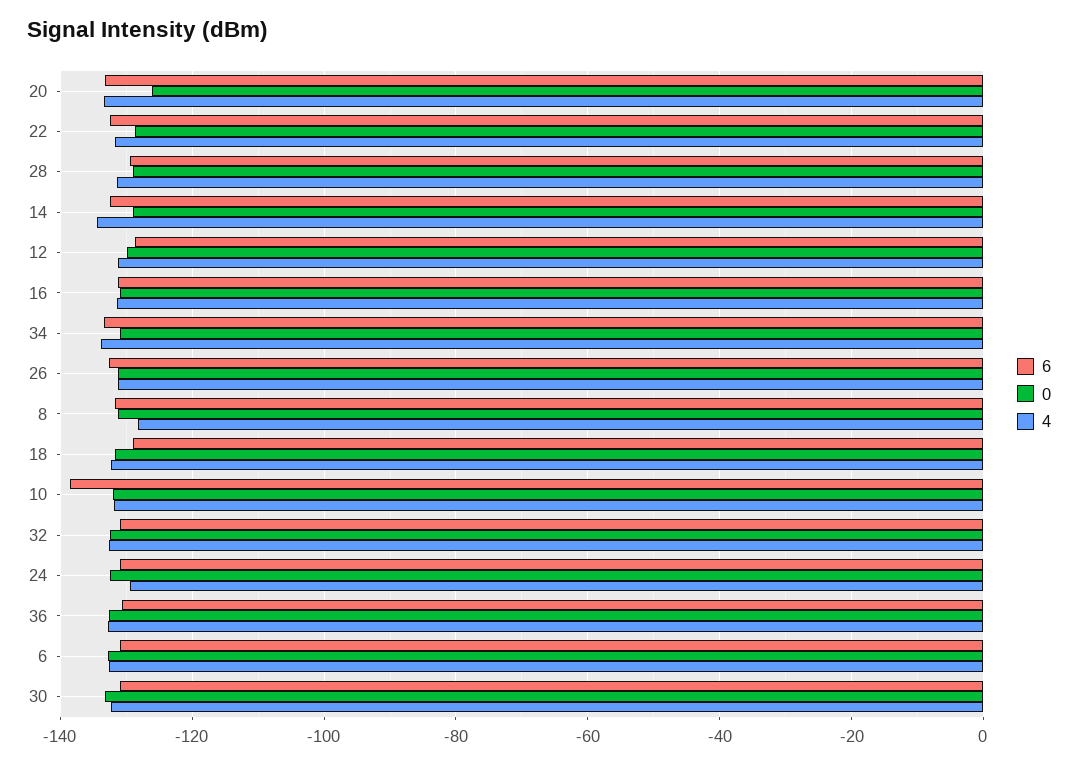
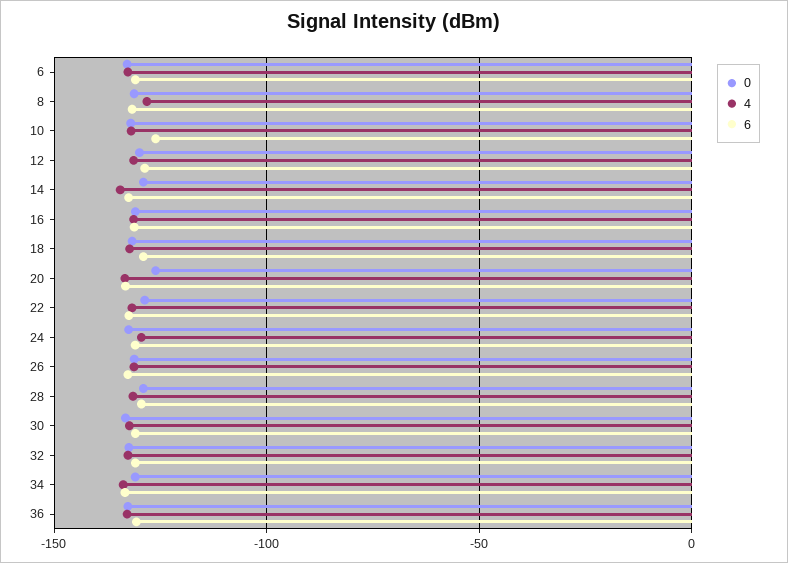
  {
    "6": {
      "20": -134,
      "22": -132,
      "28": -130,
      "14": -132,
      "12": -128,
      "16": -132,
      "34": -134,
      "26": -132,
      "8": -132,
      "18": -130,
-     "10": -138,
+     "10": -125,
      "32": -130,
      "24": -130,
      "36": -130,
      "6": -130,
      "30": -130
    },
    "0": {
      "20": -126,
      "22": -128,
      "28": -130,
      "14": -130,
      "12": -130,
      "16": -130,
      "34": -130,
      "26": -132,
      "8": -132,
      "18": -132,
      "10": -132,
      "32": -132,
      "24": -132,
      "36": -132,
      "6": -132,
      "30": -134
    },
    "4": {
      "20": -134,
      "22": -132,
      "28": -132,
      "14": -134,
      "12": -132,
      "16": -132,
      "34": -134,
      "26": -132,
      "8": -128,
      "18": -132,
      "10": -132,
      "32": -132,
      "24": -130,
      "36": -132,
      "6": -132,
      "30": -132
    }
  }

